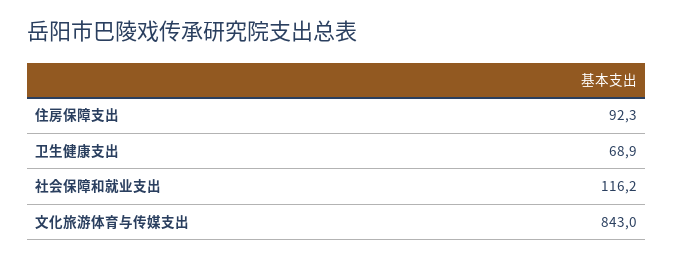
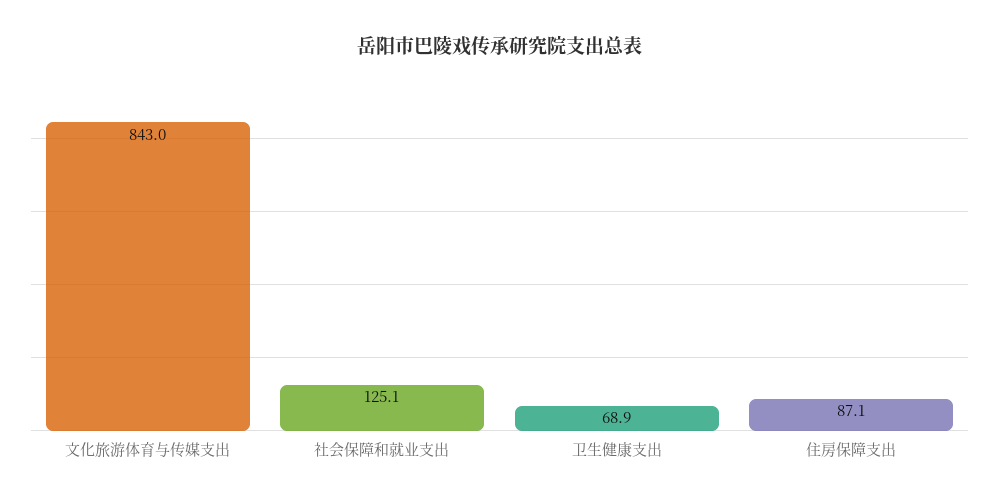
  {
-   "住房保障支出": 92.3,
+   "住房保障支出": 87.1,
    "卫生健康支出": 68.9,
-   "社会保障和就业支出": 116.2,
+   "社会保障和就业支出": 125.1,
    "文化旅游体育与传媒支出": 843
  }

